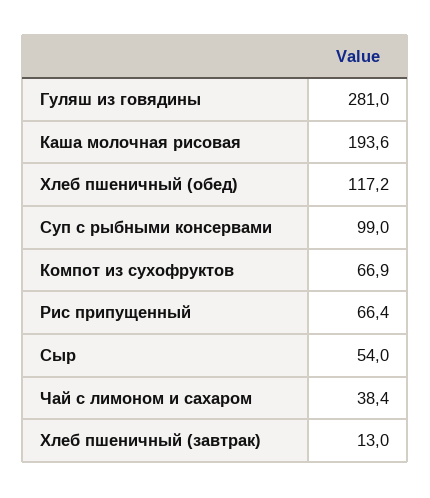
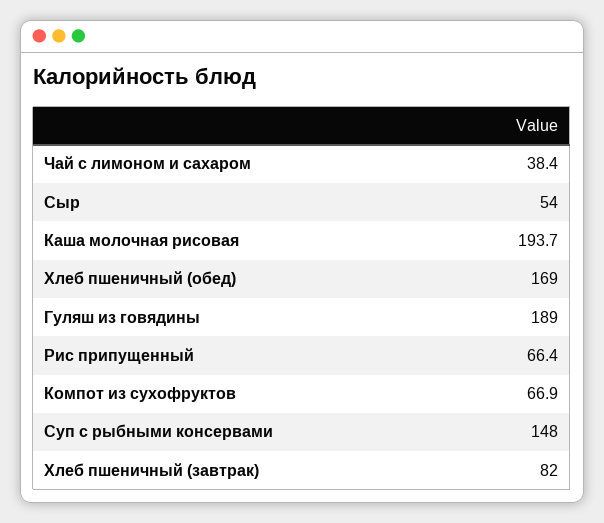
  {
-   "Гуляш из говядины": 281,
+   "Гуляш из говядины": 189,
-   "Каша молочная рисовая": 193.6,
+   "Каша молочная рисовая": 193.7,
-   "Хлеб пшеничный (обед)": 117.2,
+   "Хлеб пшеничный (обед)": 169,
-   "Суп с рыбными консервами": 99,
+   "Суп с рыбными консервами": 148,
    "Компот из сухофруктов": 66.9,
    "Рис припущенный": 66.4,
    "Сыр": 54,
    "Чай с лимоном и сахаром": 38.4,
-   "Хлеб пшеничный (завтрак)": 13
+   "Хлеб пшеничный (завтрак)": 82
  }

